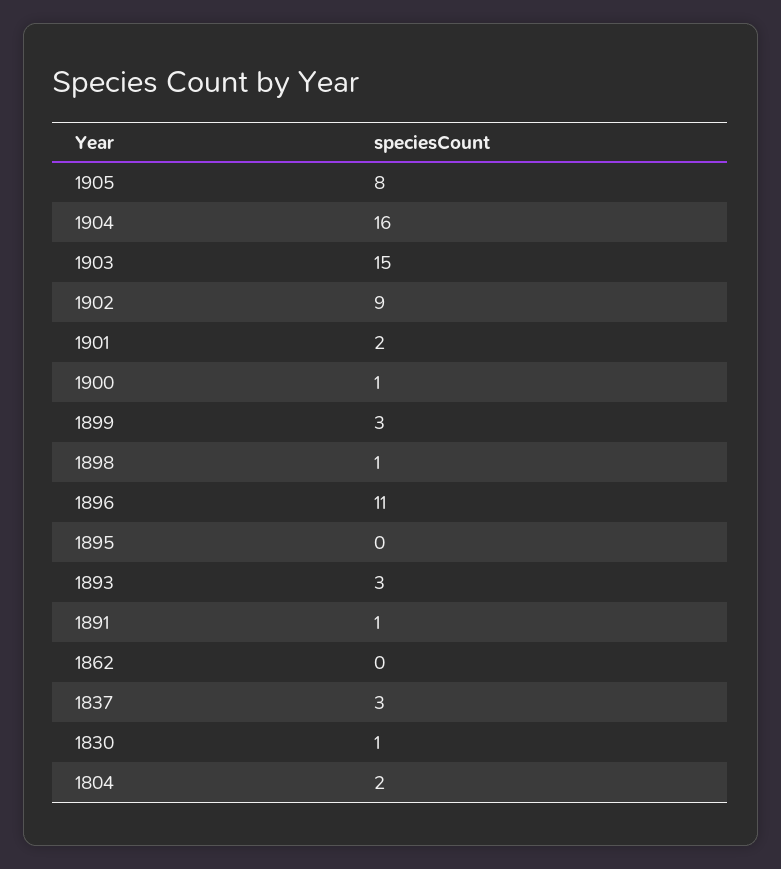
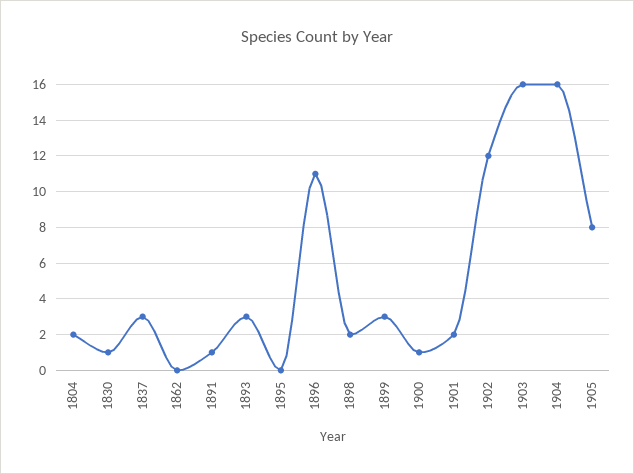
  {
    "1905": 8,
    "1904": 16,
-   "1903": 15,
+   "1903": 16,
-   "1902": 9,
+   "1902": 12,
    "1901": 2,
    "1900": 1,
    "1899": 3,
-   "1898": 1,
+   "1898": 2,
    "1896": 11,
    "1895": 0,
    "1893": 3,
    "1891": 1,
    "1862": 0,
    "1837": 3,
    "1830": 1,
    "1804": 2
  }

